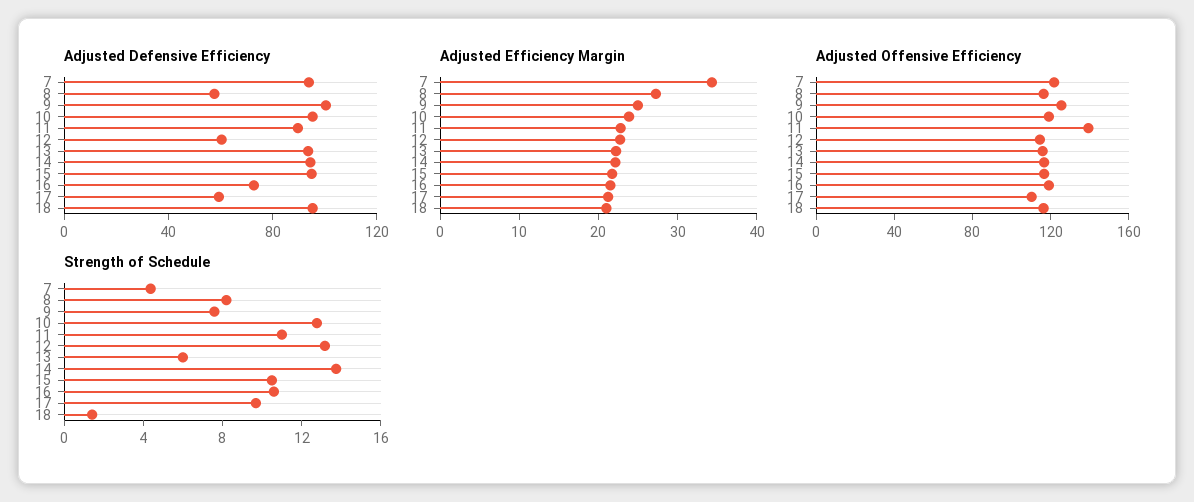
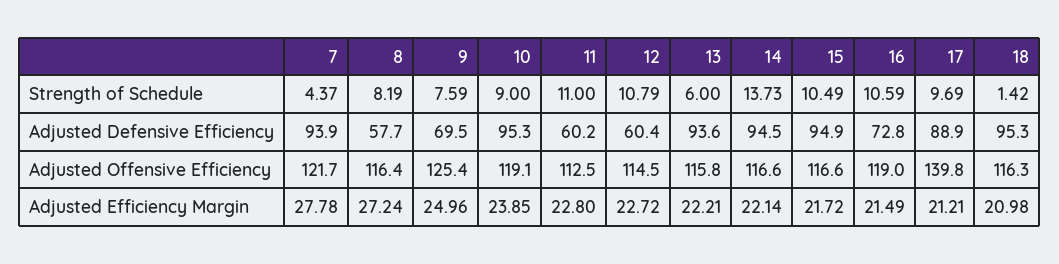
  {
    "Adjusted Defensive Efficiency": {
      "7": 93.9,
      "8": 57.7,
-     "9": 100,
+     "9": 69.5,
      "10": 95.3,
-     "11": 90,
+     "11": 60.2,
      "12": 60.4,
      "13": 93.6,
      "14": 94.5,
      "15": 94.9,
      "16": 72.8,
-     "17": 60,
+     "17": 88.9,
      "18": 95.3
    },
    "Adjusted Efficiency Margin": {
-     "7": 34,
+     "7": 27.78,
      "8": 27.24,
      "9": 24.96,
      "10": 23.85,
      "11": 22.8,
      "12": 22.72,
      "13": 22.21,
      "14": 22.14,
      "15": 21.72,
      "16": 21.49,
      "17": 21.21,
      "18": 20.98
    },
    "Adjusted Offensive Efficiency": {
      "7": 121.7,
      "8": 116.4,
      "9": 125.4,
      "10": 119.1,
-     "11": 140,
+     "11": 112.5,
      "12": 114.5,
      "13": 115.8,
      "14": 116.6,
      "15": 116.6,
      "16": 119,
-     "17": 110,
+     "17": 139.8,
      "18": 116.3
    },
    "Strength of Schedule": {
      "7": 4.37,
      "8": 8.19,
      "9": 7.59,
-     "10": 13,
+     "10": 9,
      "11": 11,
-     "12": 13,
+     "12": 10.79,
      "13": 6,
      "14": 13.73,
      "15": 10.49,
      "16": 10.59,
      "17": 9.69,
      "18": 1.42
    }
  }

